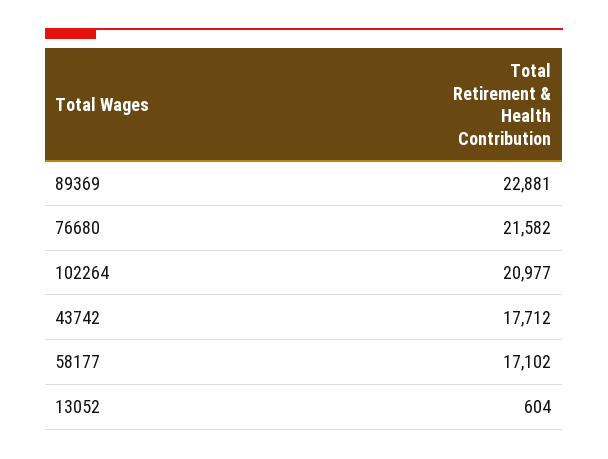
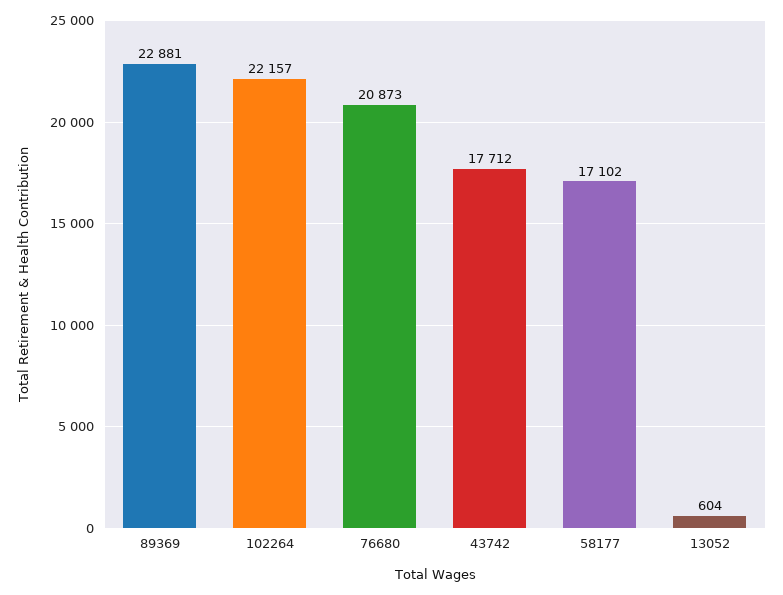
  {
    "89369": 22881,
-   "76680": 21582,
+   "76680": 20873,
-   "102264": 20977,
+   "102264": 22157,
    "43742": 17712,
    "58177": 17102,
    "13052": 604
  }

